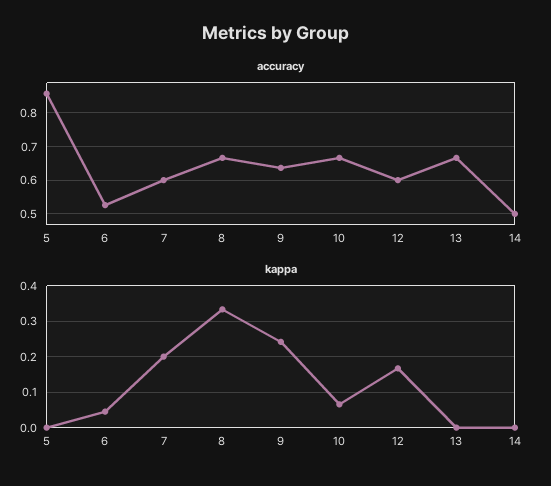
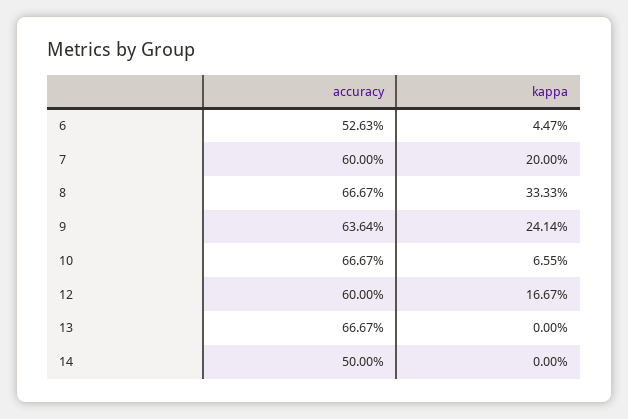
  {
    "accuracy": {
-     "5": 0.86,
      "6": 0.5263,
      "7": 0.6,
      "8": 0.6667,
      "9": 0.6364,
      "10": 0.6667,
      "12": 0.6,
      "13": 0.6667,
      "14": 0.5
    },
    "kappa": {
-     "5": 0,
      "6": 0.0447,
      "7": 0.2,
      "8": 0.3333,
      "9": 0.2414,
      "10": 0.0655,
      "12": 0.1667,
      "13": 0,
      "14": 0
    }
  }

